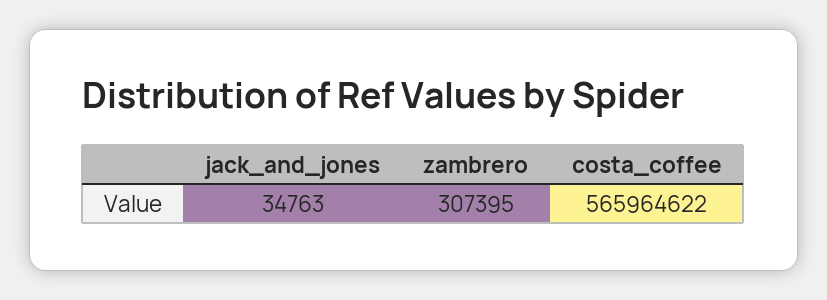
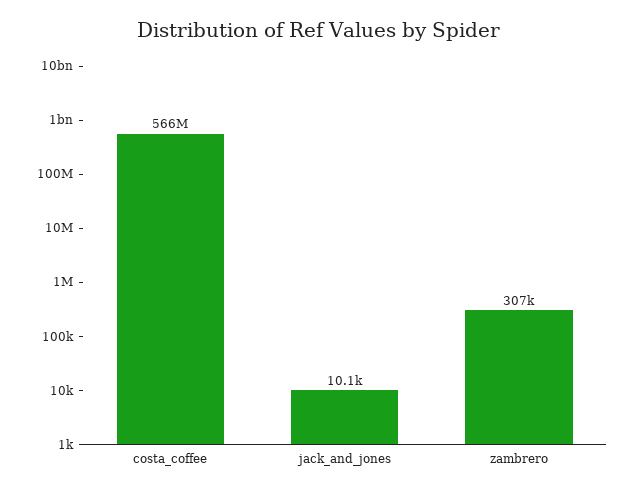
  {
-   "jack_and_jones": 34763,
+   "jack_and_jones": 10100,
    "zambrero": 307395,
    "costa_coffee": 565964622
  }

